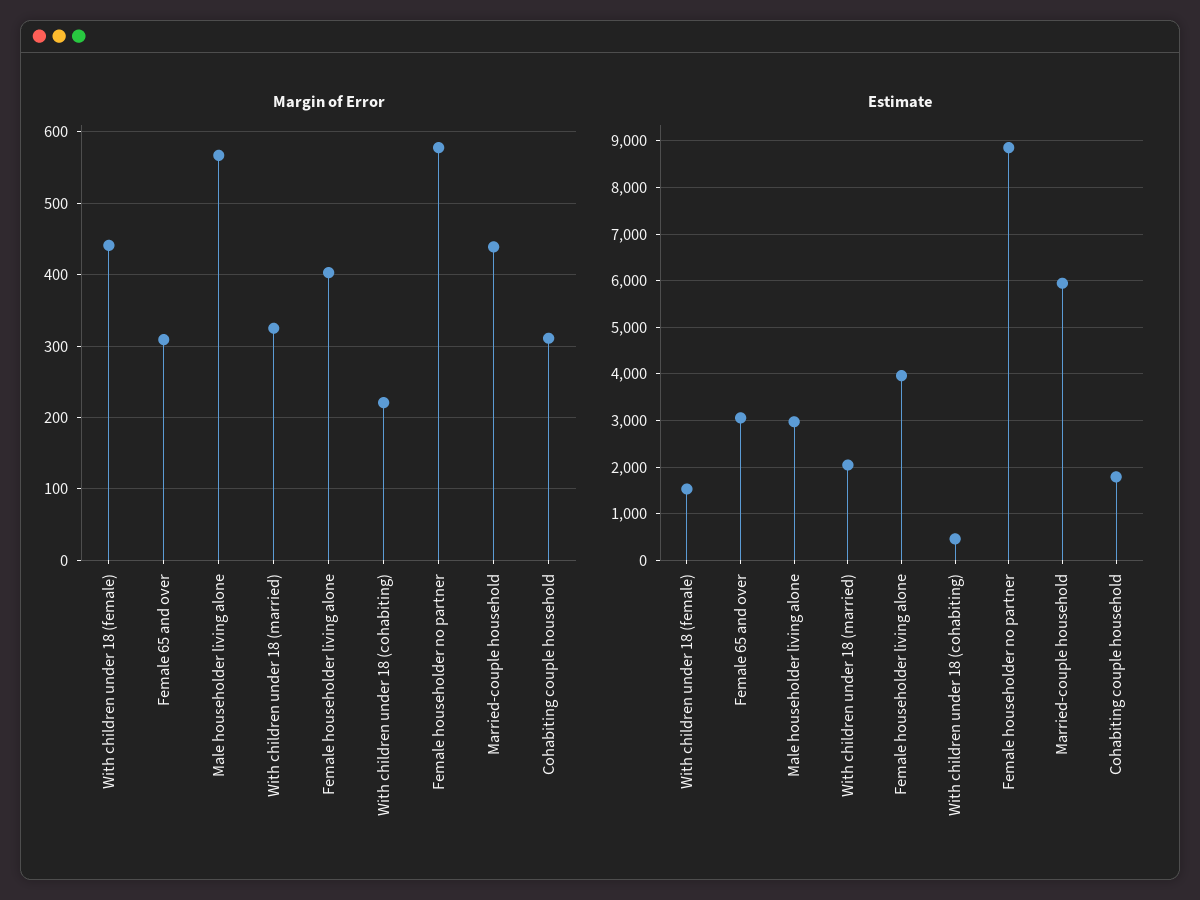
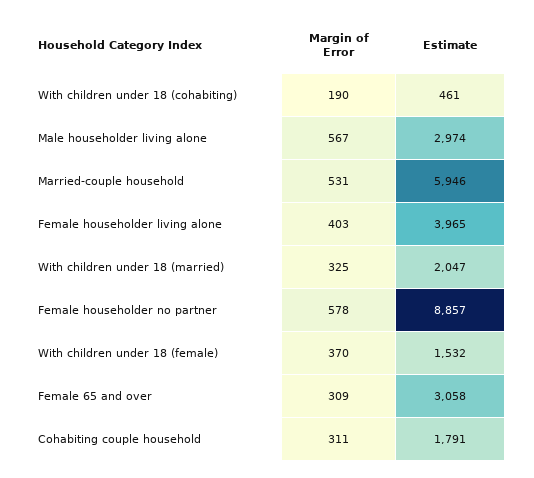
  {
    "Margin of Error": {
-     "With children under 18 (female)": 440,
+     "With children under 18 (female)": 370,
      "Female 65 and over": 309,
      "Male householder living alone": 567,
      "With children under 18 (married)": 325,
      "Female householder living alone": 403,
-     "With children under 18 (cohabiting)": 220,
+     "With children under 18 (cohabiting)": 190,
      "Female householder no partner": 578,
-     "Married-couple household": 440,
+     "Married-couple household": 531,
      "Cohabiting couple household": 311
    },
    "Estimate": {
      "With children under 18 (female)": 1532,
      "Female 65 and over": 3058,
      "Male householder living alone": 2974,
      "With children under 18 (married)": 2047,
      "Female householder living alone": 3965,
      "With children under 18 (cohabiting)": 461,
      "Female householder no partner": 8857,
      "Married-couple household": 5946,
      "Cohabiting couple household": 1791
    }
  }

